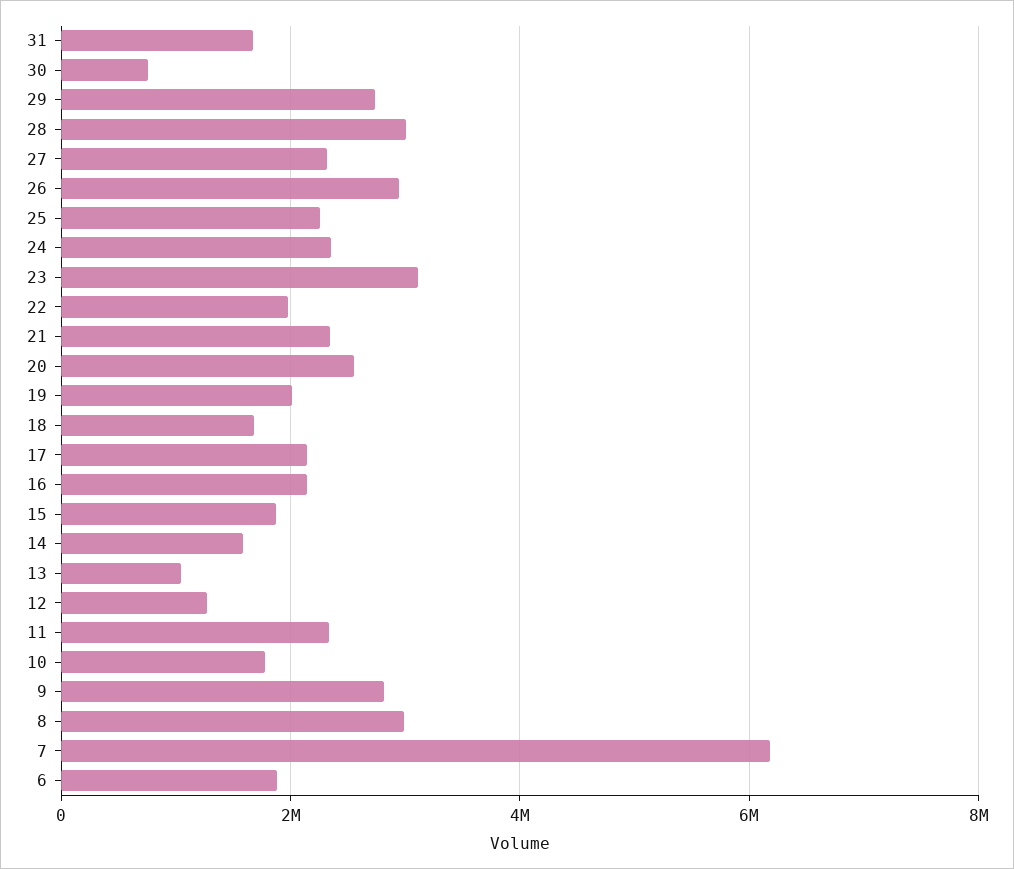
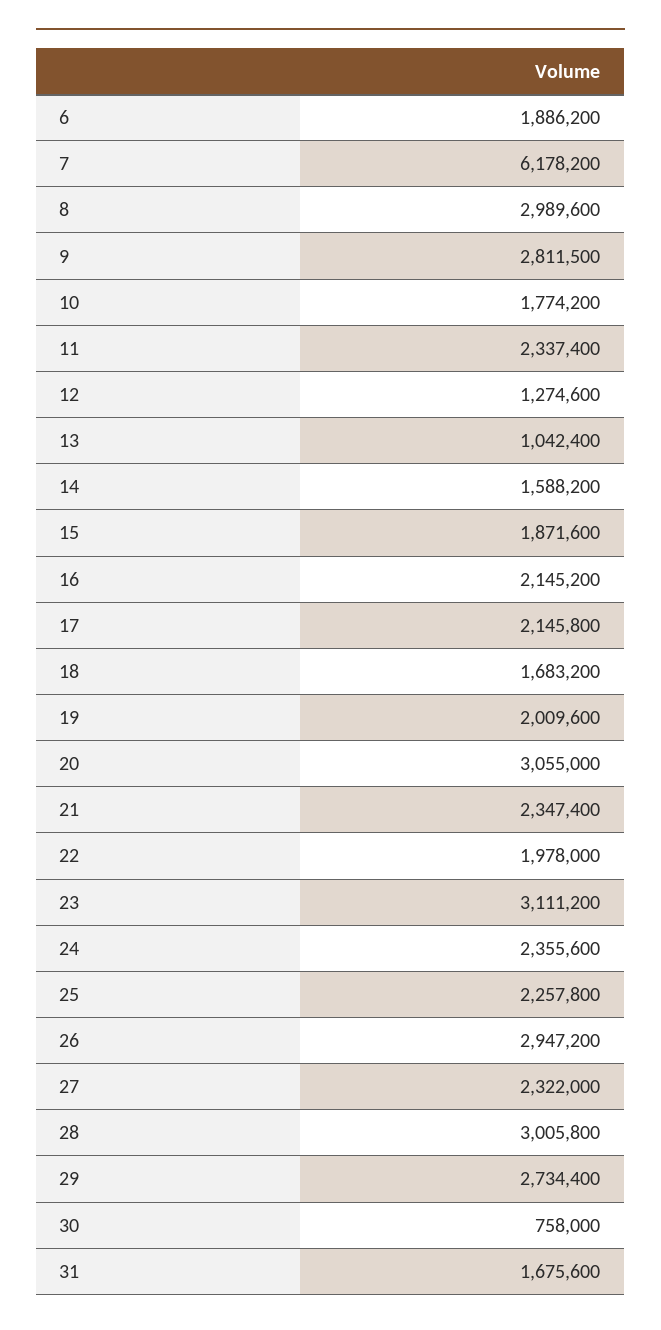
  {
    "31": 1675600,
    "30": 758000,
    "29": 2734400,
    "28": 3005800,
    "27": 2322000,
    "26": 2947200,
    "25": 2257800,
    "24": 2355600,
    "23": 3111200,
    "22": 1978000,
    "21": 2347400,
-   "20": 2600000,
+   "20": 3055000,
    "19": 2009600,
    "18": 1683200,
    "17": 2145800,
    "16": 2145200,
    "15": 1871600,
    "14": 1588200,
    "13": 1042400,
    "12": 1274600,
    "11": 2337400,
    "10": 1774200,
    "9": 2811500,
    "8": 2989600,
    "7": 6178200,
    "6": 1886200
  }

